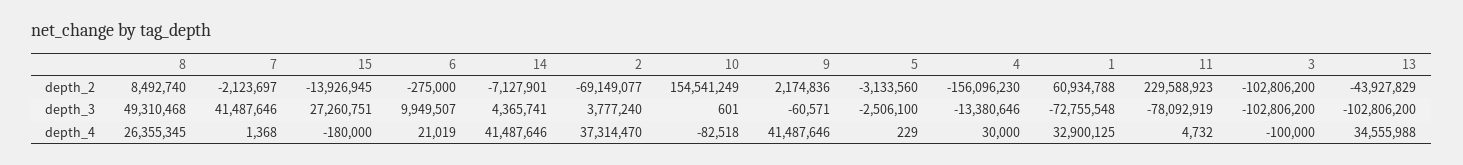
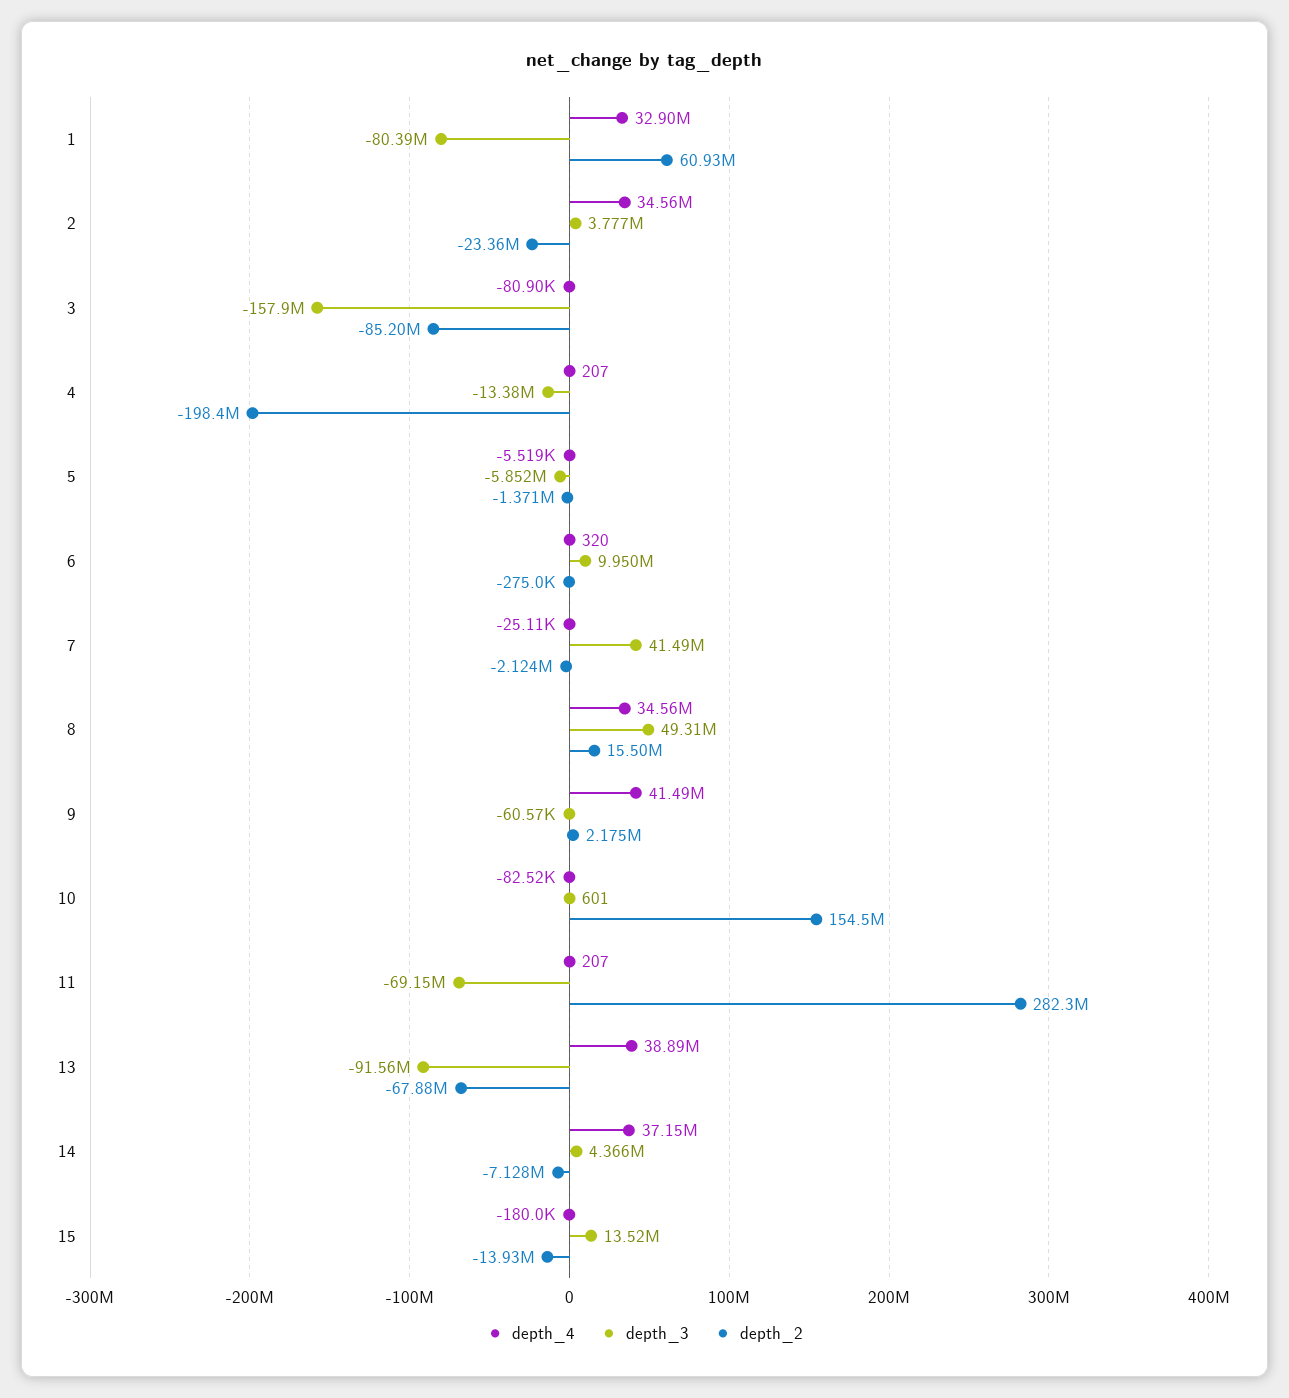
  {
    "depth_2": {
-     "8": 8492740,
+     "8": 15500000,
      "7": -2123697,
      "15": -13926945,
      "6": -275000,
      "14": -7127901,
-     "2": -69149077,
+     "2": -23360000,
      "10": 154541249,
      "9": 2174836,
-     "5": -3133560,
+     "5": -1371000,
-     "4": -156096230,
+     "4": -198400000,
      "1": 60934788,
-     "11": 229588923,
+     "11": 282300000,
-     "3": -102806200,
+     "3": -85200000,
-     "13": -43927829
+     "13": -67880000
    },
    "depth_3": {
      "8": 49310468,
      "7": 41487646,
-     "15": 27260751,
+     "15": 13520000,
      "6": 9949507,
      "14": 4365741,
      "2": 3777240,
      "10": 601,
      "9": -60571,
-     "5": -2506100,
+     "5": -5852000,
      "4": -13380646,
-     "1": -72755548,
+     "1": -80390000,
-     "11": -78092919,
+     "11": -69150000,
-     "3": -102806200,
+     "3": -157900000,
-     "13": -102806200
+     "13": -91560000
    },
    "depth_4": {
-     "8": 26355345,
+     "8": 34560000,
-     "7": 1368,
+     "7": -25110,
      "15": -180000,
-     "6": 21019,
+     "6": 320,
-     "14": 41487646,
+     "14": 37150000,
-     "2": 37314470,
+     "2": 34560000,
      "10": -82518,
      "9": 41487646,
-     "5": 229,
+     "5": -5519,
-     "4": 30000,
+     "4": 207,
      "1": 32900125,
-     "11": 4732,
+     "11": 207,
-     "3": -100000,
+     "3": -80900,
-     "13": 34555988
+     "13": 38890000
    }
  }

